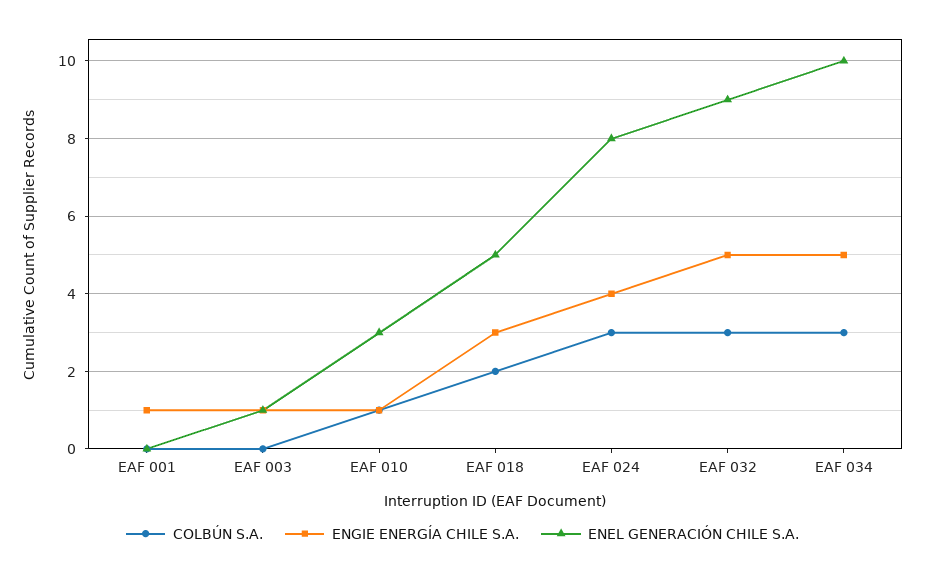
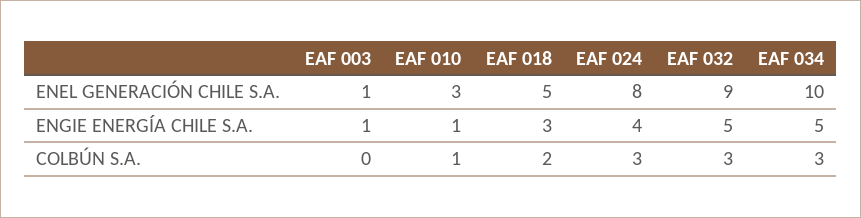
  {
    "COLBÚN S.A.": {
-     "EAF 001": 0,
      "EAF 003": 0,
      "EAF 010": 1,
      "EAF 018": 2,
      "EAF 024": 3,
      "EAF 032": 3,
      "EAF 034": 3
    },
    "ENGIE ENERGÍA CHILE S.A.": {
-     "EAF 001": 1,
      "EAF 003": 1,
      "EAF 010": 1,
      "EAF 018": 3,
      "EAF 024": 4,
      "EAF 032": 5,
      "EAF 034": 5
    },
    "ENEL GENERACIÓN CHILE S.A.": {
-     "EAF 001": 0,
      "EAF 003": 1,
      "EAF 010": 3,
      "EAF 018": 5,
      "EAF 024": 8,
      "EAF 032": 9,
      "EAF 034": 10
    }
  }

